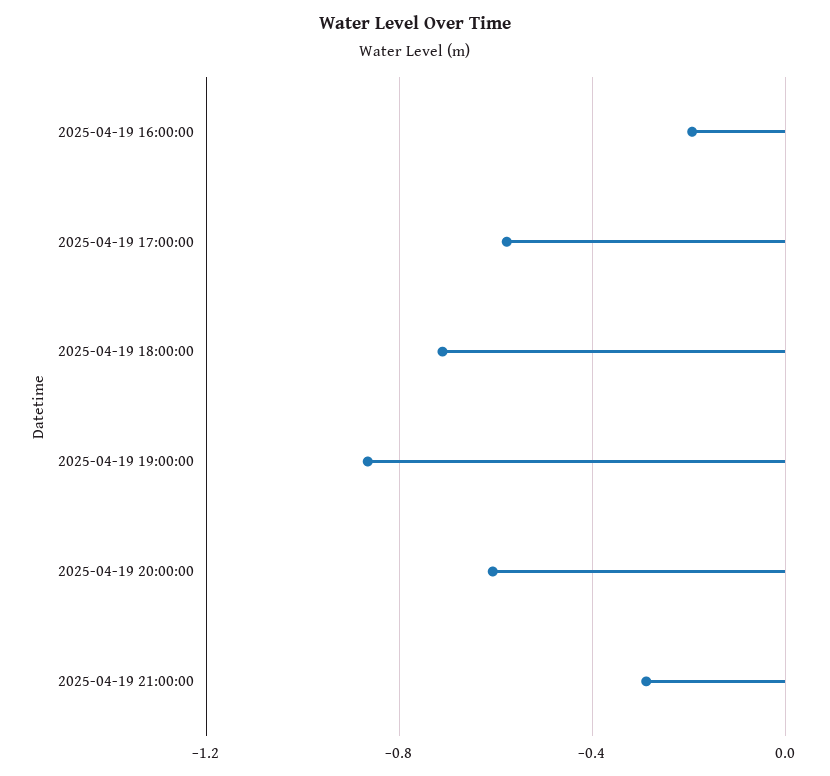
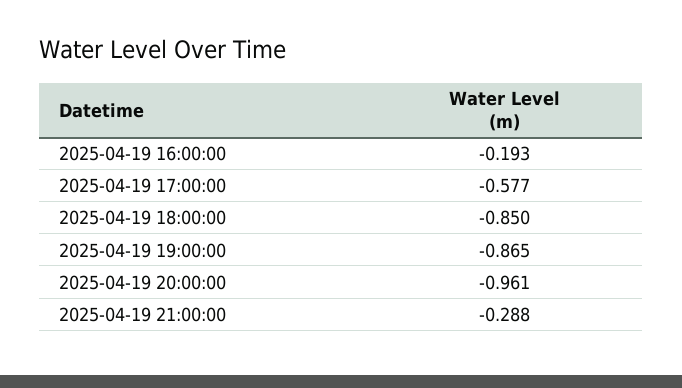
  {
    "2025-04-19 16:00:00": -0.193,
    "2025-04-19 17:00:00": -0.577,
-   "2025-04-19 18:00:00": -0.7,
+   "2025-04-19 18:00:00": -0.85,
    "2025-04-19 19:00:00": -0.865,
-   "2025-04-19 20:00:00": -0.6,
+   "2025-04-19 20:00:00": -0.961,
    "2025-04-19 21:00:00": -0.288
  }

